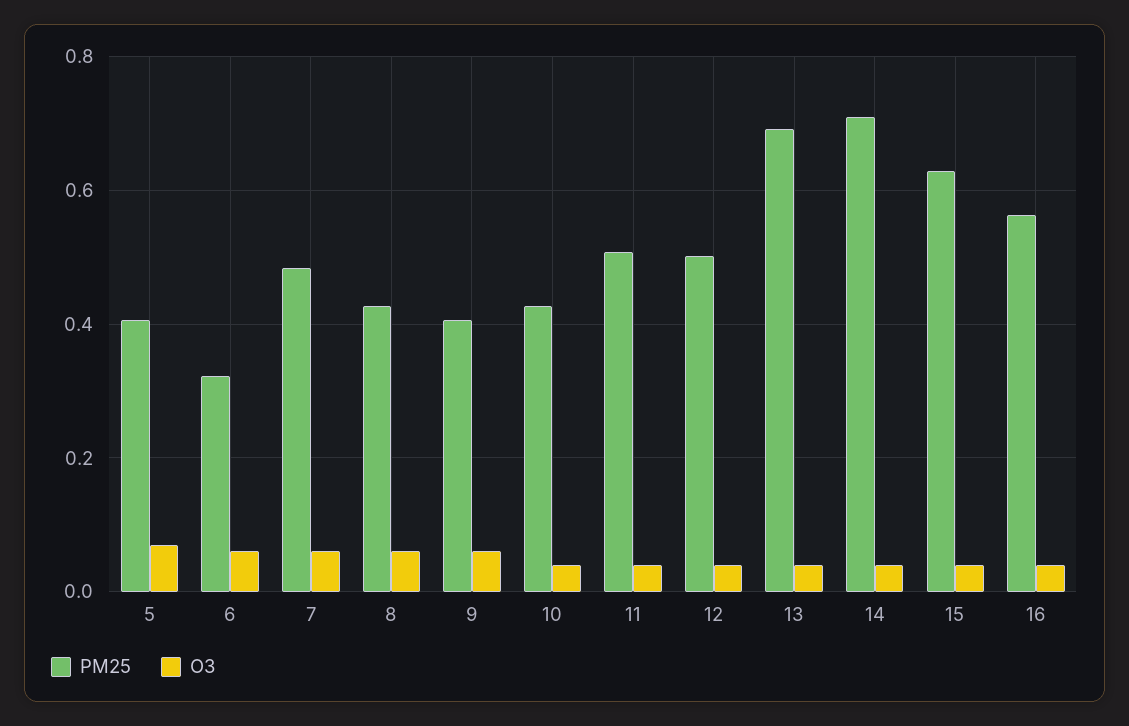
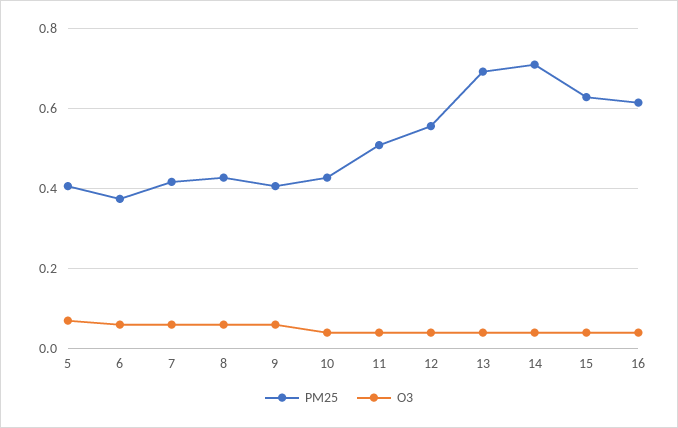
  {
    "PM25": {
      "5": 0.4,
-     "6": 0.32,
+     "6": 0.38,
-     "7": 0.48,
+     "7": 0.42,
      "8": 0.42,
      "9": 0.4,
      "10": 0.42,
      "11": 0.5,
-     "12": 0.5,
+     "12": 0.56,
      "13": 0.7,
      "14": 0.7,
      "15": 0.62,
-     "16": 0.56
+     "16": 0.62
    },
    "O3": {
      "5": 0.08,
      "6": 0.06,
      "7": 0.06,
      "8": 0.06,
      "9": 0.06,
      "10": 0.04,
      "11": 0.04,
      "12": 0.04,
      "13": 0.04,
      "14": 0.04,
      "15": 0.04,
      "16": 0.04
    }
  }

